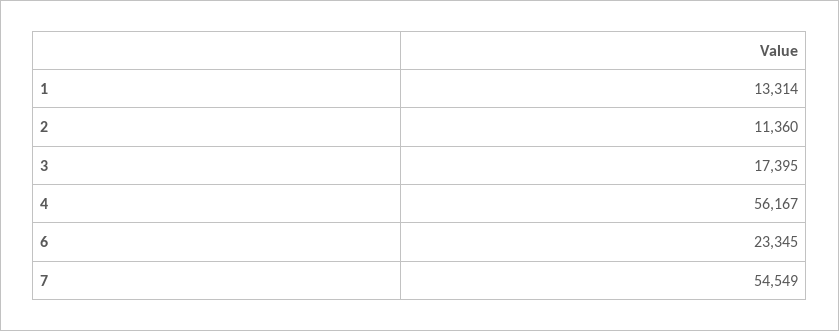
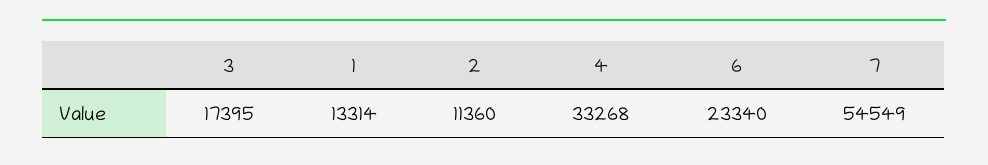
  {
    "1": 13314,
    "2": 11360,
    "3": 17395,
-   "4": 56167,
+   "4": 33268,
-   "6": 23345,
+   "6": 23340,
    "7": 54549
  }

